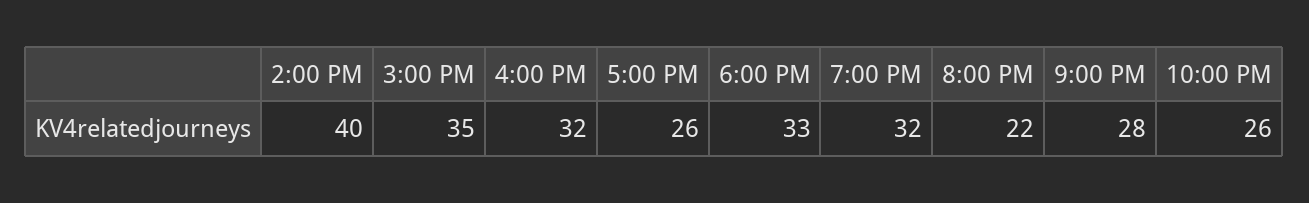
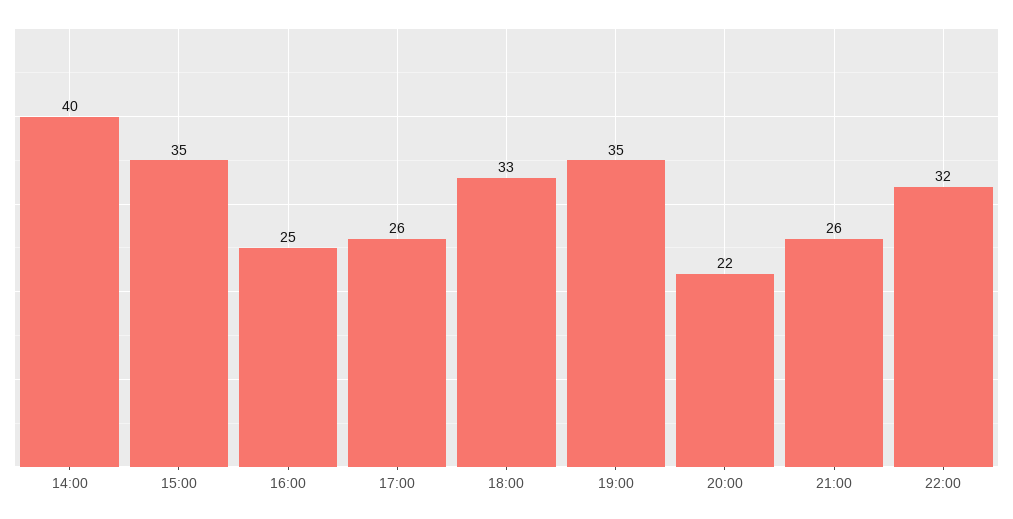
  {
    "2:00 PM": 40,
    "3:00 PM": 35,
-   "4:00 PM": 32,
+   "4:00 PM": 25,
    "5:00 PM": 26,
    "6:00 PM": 33,
-   "7:00 PM": 32,
+   "7:00 PM": 35,
    "8:00 PM": 22,
-   "9:00 PM": 28,
+   "9:00 PM": 26,
-   "10:00 PM": 26
+   "10:00 PM": 32
  }

